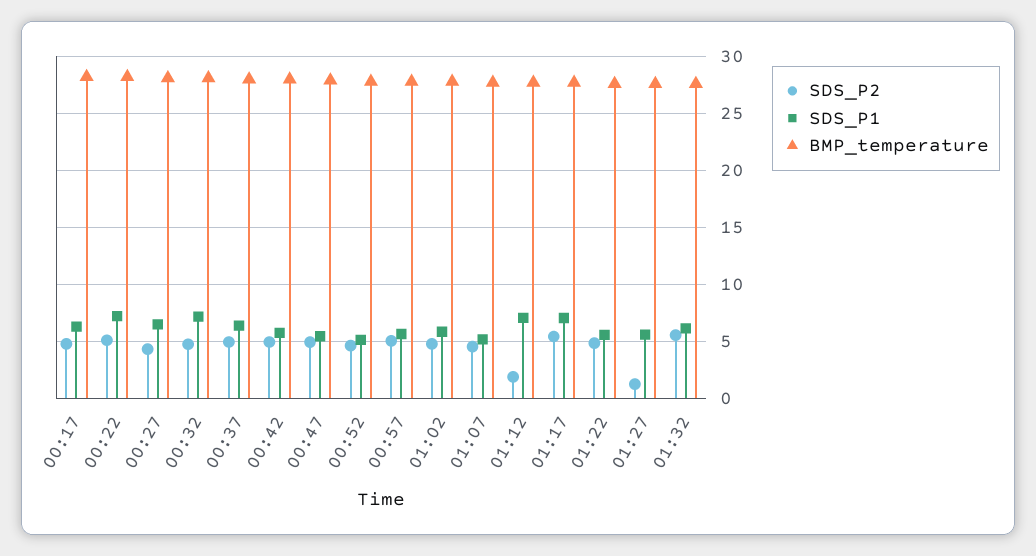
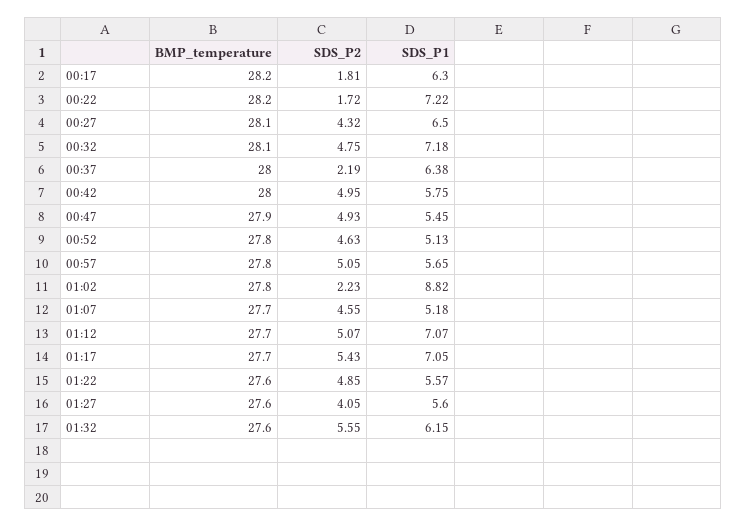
  {
    "SDS_P2": {
-     "00:17": 5,
+     "00:17": 1.81,
-     "00:22": 5,
+     "00:22": 1.72,
      "00:27": 4.32,
      "00:32": 4.75,
-     "00:37": 5,
+     "00:37": 2.19,
      "00:42": 4.95,
      "00:47": 4.93,
      "00:52": 4.63,
      "00:57": 5.05,
-     "01:02": 5,
+     "01:02": 2.23,
      "01:07": 4.55,
-     "01:12": 2,
+     "01:12": 5.07,
      "01:17": 5.43,
      "01:22": 4.85,
-     "01:27": 1,
+     "01:27": 4.05,
      "01:32": 5.55
    },
    "SDS_P1": {
      "00:17": 6.3,
      "00:22": 7.22,
      "00:27": 6.5,
      "00:32": 7.18,
      "00:37": 6.38,
      "00:42": 5.75,
      "00:47": 5.45,
      "00:52": 5.13,
      "00:57": 5.65,
-     "01:02": 6,
+     "01:02": 8.82,
      "01:07": 5.18,
      "01:12": 7.07,
      "01:17": 7.05,
      "01:22": 5.57,
      "01:27": 5.6,
      "01:32": 6.15
    },
    "BMP_temperature": {
      "00:17": 28.2,
      "00:22": 28.2,
      "00:27": 28.1,
      "00:32": 28.1,
      "00:37": 28,
      "00:42": 28,
      "00:47": 27.9,
      "00:52": 27.8,
      "00:57": 27.8,
      "01:02": 27.8,
      "01:07": 27.7,
      "01:12": 27.7,
      "01:17": 27.7,
      "01:22": 27.6,
      "01:27": 27.6,
      "01:32": 27.6
    }
  }

